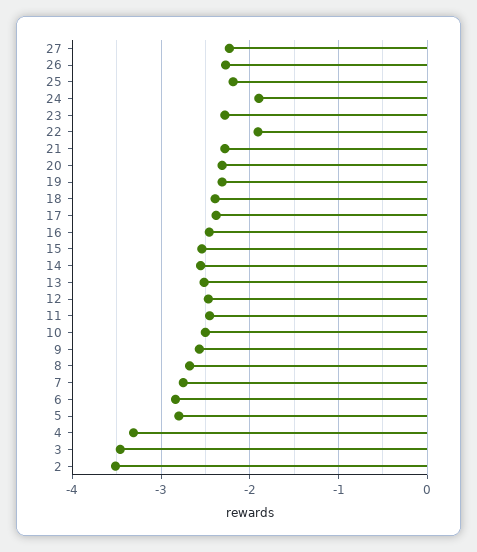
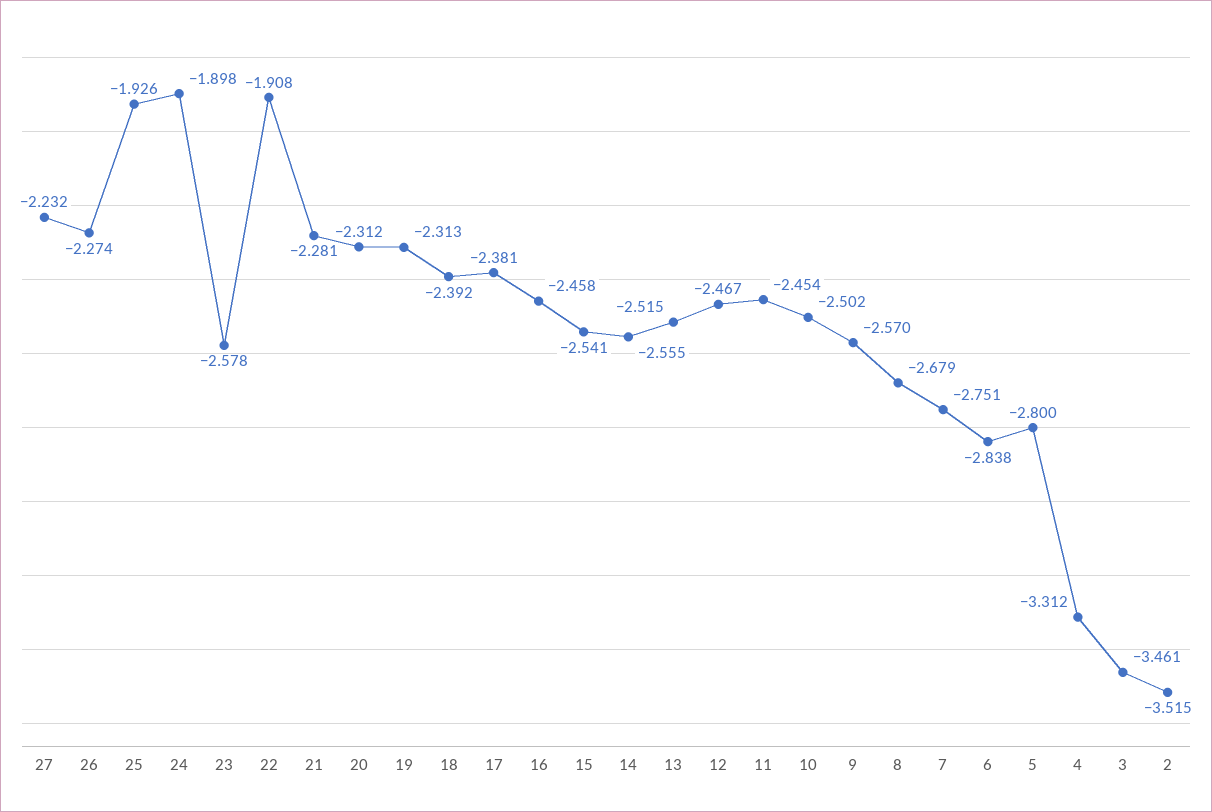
  {
    "27": -2.232,
    "26": -2.274,
-   "25": -2.2,
+   "25": -1.926,
    "24": -1.898,
-   "23": -2.3,
+   "23": -2.578,
    "22": -1.908,
    "21": -2.281,
    "20": -2.312,
    "19": -2.313,
    "18": -2.392,
    "17": -2.381,
    "16": -2.458,
    "15": -2.541,
    "14": -2.555,
    "13": -2.515,
    "12": -2.467,
    "11": -2.454,
    "10": -2.502,
    "9": -2.57,
    "8": -2.679,
    "7": -2.751,
    "6": -2.838,
    "5": -2.8,
    "4": -3.312,
    "3": -3.461,
    "2": -3.515
  }

